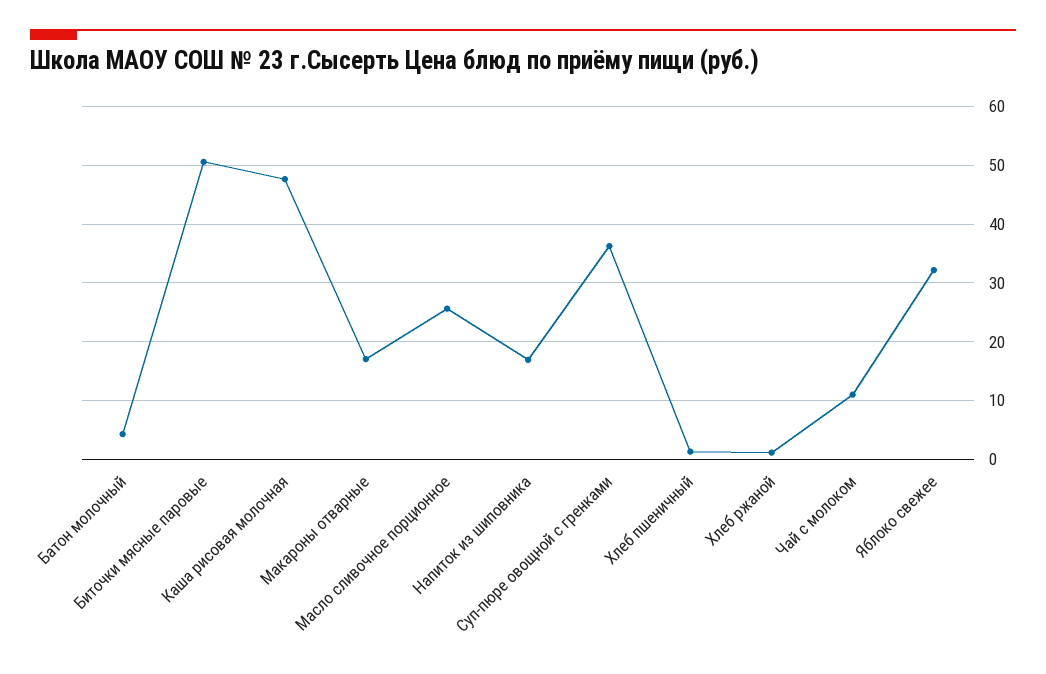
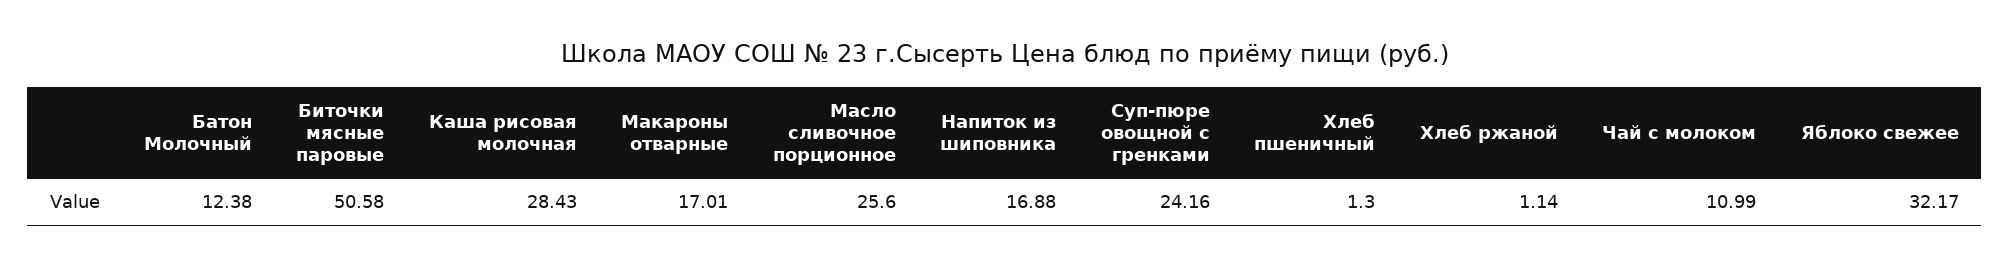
  {
-   "Батон молочный": 4,
+   "Батон молочный": 12.38,
    "Биточки мясные паровые": 50.58,
-   "Каша рисовая молочная": 48,
+   "Каша рисовая молочная": 28.43,
    "Макароны отварные": 17.01,
    "Масло сливочное порционное": 25.6,
    "Напиток из шиповника": 16.88,
-   "Суп-пюре овощной с гренками": 36,
+   "Суп-пюре овощной с гренками": 24.16,
    "Хлеб пшеничный": 1.3,
    "Хлеб ржаной": 1.14,
    "Чай с молоком": 10.99,
    "Яблоко свежее": 32.17
  }

